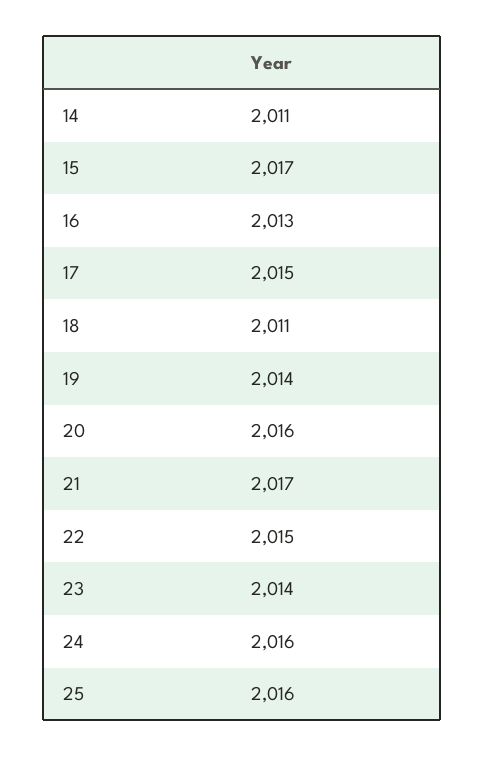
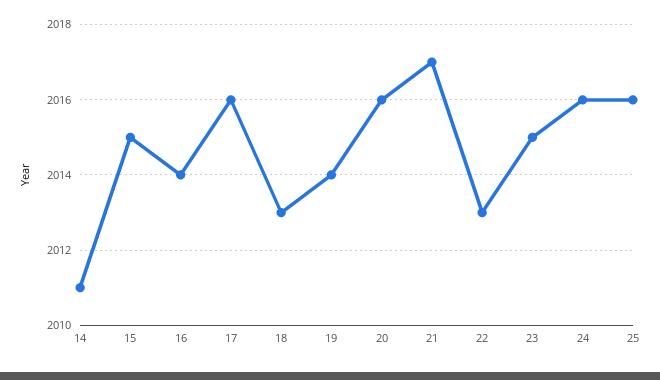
  {
    "14": 2011,
-   "15": 2017,
+   "15": 2015,
-   "16": 2013,
+   "16": 2014,
-   "17": 2015,
+   "17": 2016,
-   "18": 2011,
+   "18": 2013,
    "19": 2014,
    "20": 2016,
    "21": 2017,
-   "22": 2015,
+   "22": 2013,
-   "23": 2014,
+   "23": 2015,
    "24": 2016,
    "25": 2016
  }

